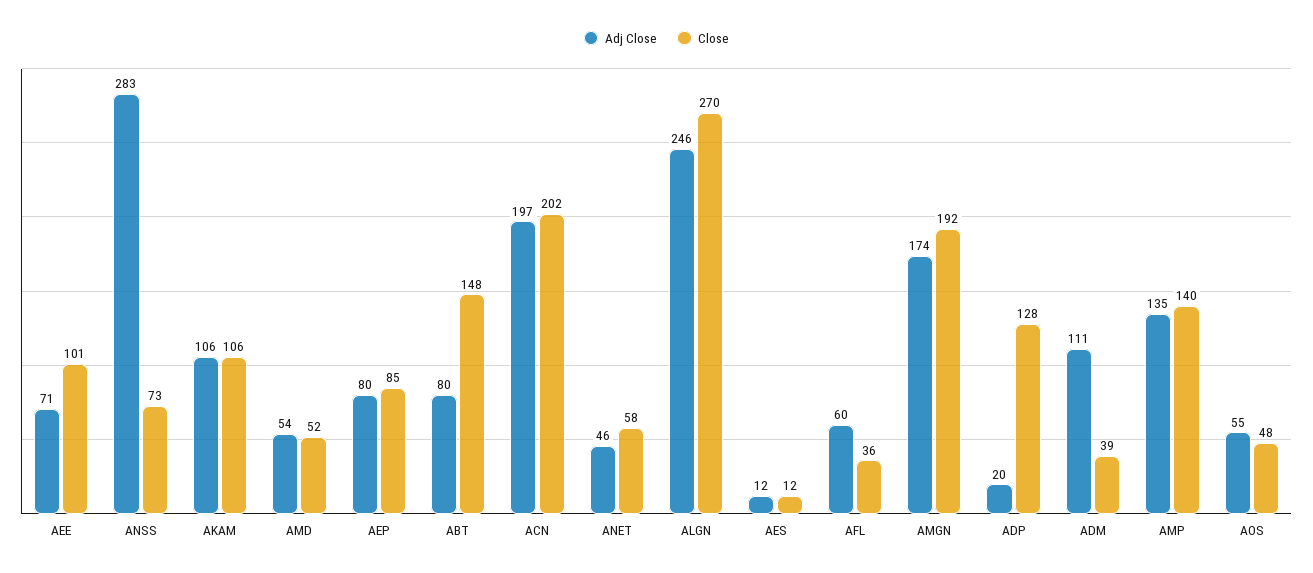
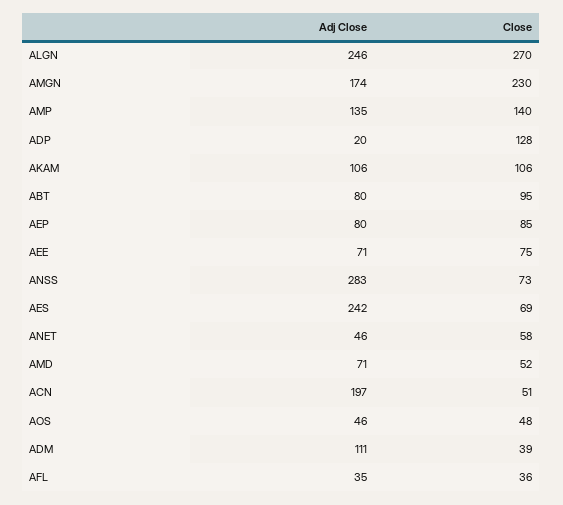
  {
    "Adj Close": {
      "AEE": 71,
      "ANSS": 283,
      "AKAM": 106,
-     "AMD": 54,
+     "AMD": 71,
      "AEP": 80,
      "ABT": 80,
      "ACN": 197,
      "ANET": 46,
      "ALGN": 246,
-     "AES": 12,
+     "AES": 242,
-     "AFL": 60,
+     "AFL": 35,
      "AMGN": 174,
      "ADP": 20,
      "ADM": 111,
      "AMP": 135,
-     "AOS": 55
+     "AOS": 46
    },
    "Close": {
-     "AEE": 101,
+     "AEE": 75,
      "ANSS": 73,
      "AKAM": 106,
      "AMD": 52,
      "AEP": 85,
-     "ABT": 148,
+     "ABT": 95,
-     "ACN": 202,
+     "ACN": 51,
      "ANET": 58,
      "ALGN": 270,
-     "AES": 12,
+     "AES": 69,
      "AFL": 36,
-     "AMGN": 192,
+     "AMGN": 230,
      "ADP": 128,
      "ADM": 39,
      "AMP": 140,
      "AOS": 48
    }
  }

